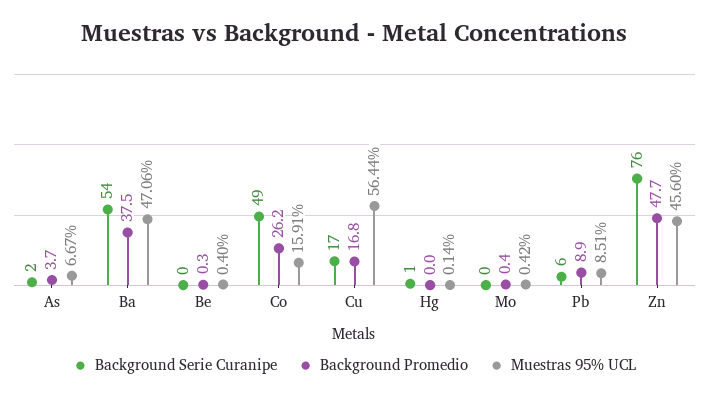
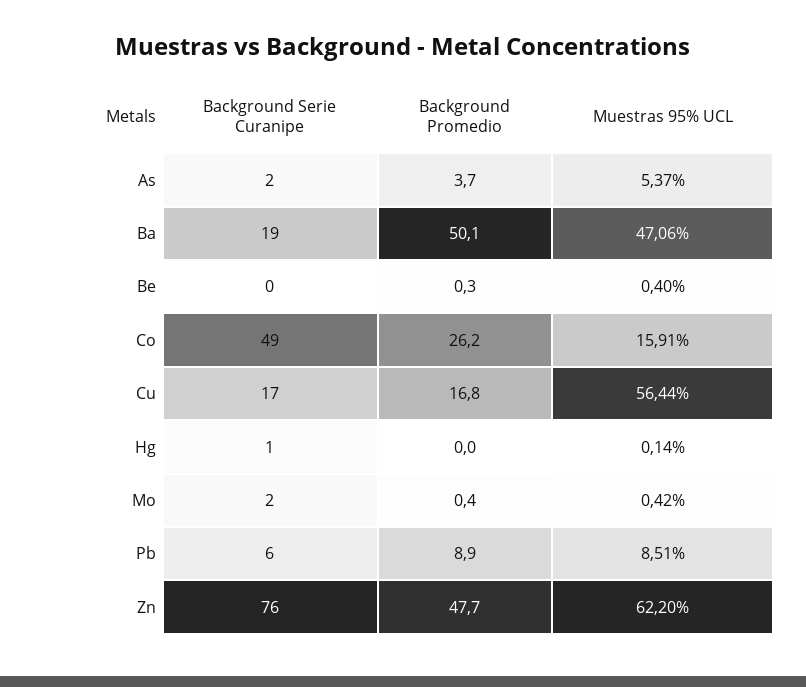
  {
    "Background Serie Curanipe": {
      "As": 2,
-     "Ba": 54,
+     "Ba": 19,
      "Be": 0,
      "Co": 49,
      "Cu": 17,
      "Hg": 1,
-     "Mo": 0,
+     "Mo": 2,
      "Pb": 6,
      "Zn": 76
    },
    "Background Promedio": {
      "As": 3.7,
-     "Ba": 37.5,
+     "Ba": 50.1,
      "Be": 0.3,
      "Co": 26.2,
      "Cu": 16.8,
      "Hg": 0,
      "Mo": 0.4,
      "Pb": 8.9,
      "Zn": 47.7
    },
    "Muestras 95% UCL": {
-     "As": 6.67,
+     "As": 5.37,
      "Ba": 47.06,
      "Be": 0.4,
      "Co": 15.91,
      "Cu": 56.44,
      "Hg": 0.14,
      "Mo": 0.42,
      "Pb": 8.51,
-     "Zn": 45.6
+     "Zn": 62.2
    }
  }

